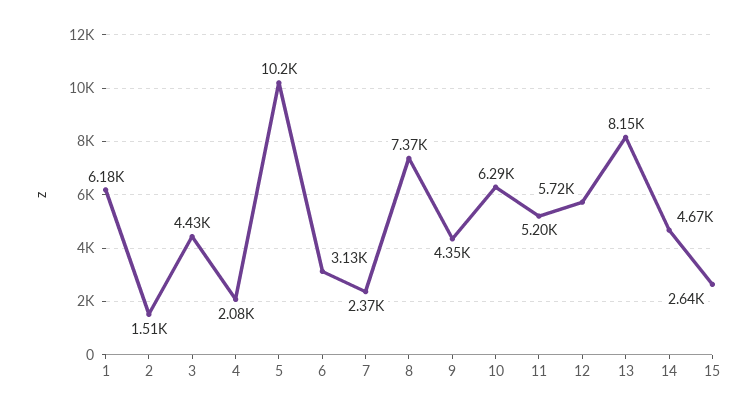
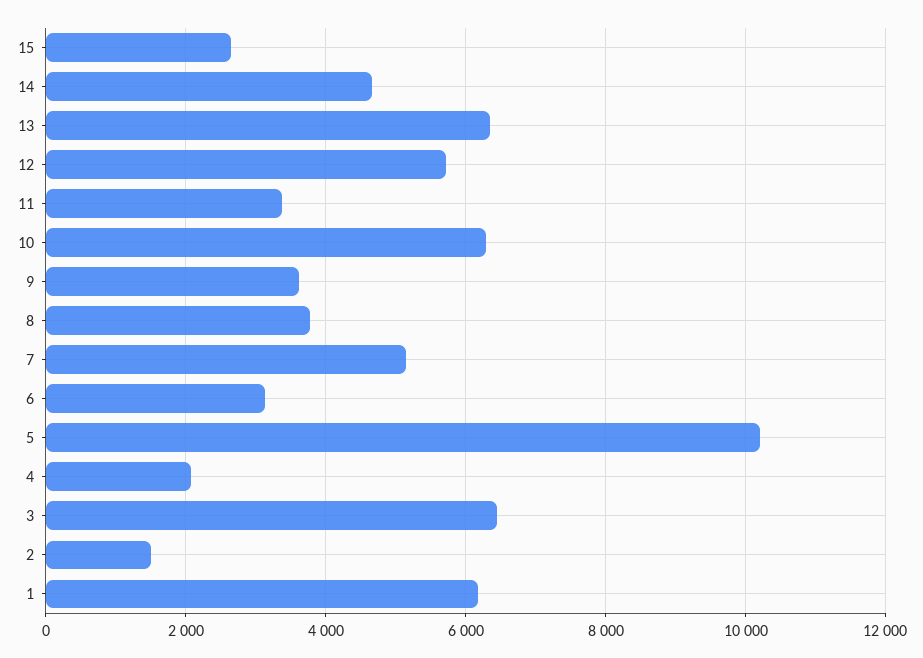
  {
    "1": 6180,
    "2": 1510,
-   "3": 4430,
+   "3": 6400,
    "4": 2080,
    "5": 10200,
    "6": 3130,
-   "7": 2370,
+   "7": 5200,
-   "8": 7370,
+   "8": 3800,
-   "9": 4350,
+   "9": 3600,
    "10": 6290,
-   "11": 5200,
+   "11": 3400,
    "12": 5720,
-   "13": 8150,
+   "13": 6400,
    "14": 4670,
    "15": 2640
  }

